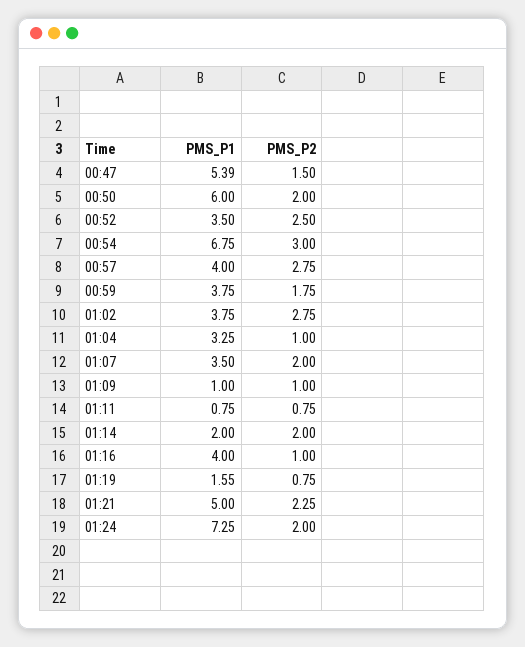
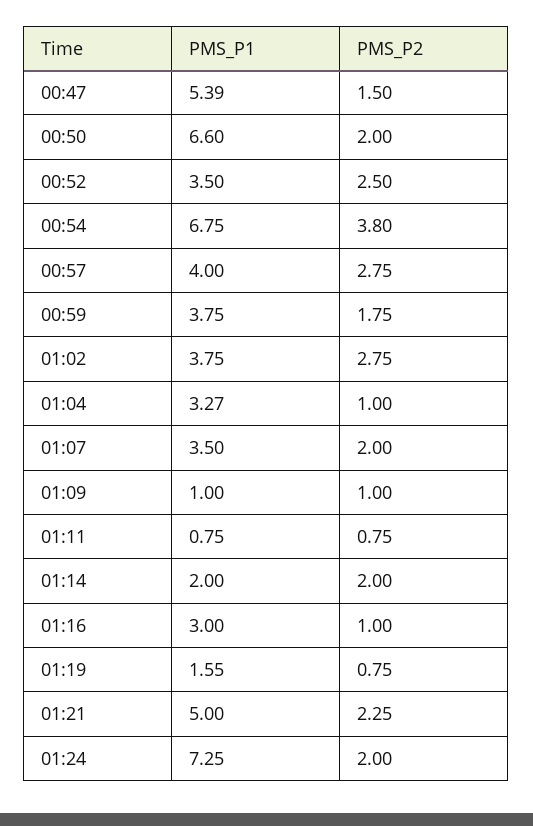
  {
    "PMS_P1": {
      "00:47": 5.39,
-     "00:50": 6,
+     "00:50": 6.6,
      "00:52": 3.5,
      "00:54": 6.75,
      "00:57": 4,
      "00:59": 3.75,
      "01:02": 3.75,
-     "01:04": 3.25,
+     "01:04": 3.27,
      "01:07": 3.5,
      "01:09": 1,
      "01:11": 0.75,
      "01:14": 2,
-     "01:16": 4,
+     "01:16": 3,
      "01:19": 1.55,
      "01:21": 5,
      "01:24": 7.25
    },
    "PMS_P2": {
      "00:47": 1.5,
      "00:50": 2,
      "00:52": 2.5,
-     "00:54": 3,
+     "00:54": 3.8,
      "00:57": 2.75,
      "00:59": 1.75,
      "01:02": 2.75,
      "01:04": 1,
      "01:07": 2,
      "01:09": 1,
      "01:11": 0.75,
      "01:14": 2,
      "01:16": 1,
      "01:19": 0.75,
      "01:21": 2.25,
      "01:24": 2
    }
  }

